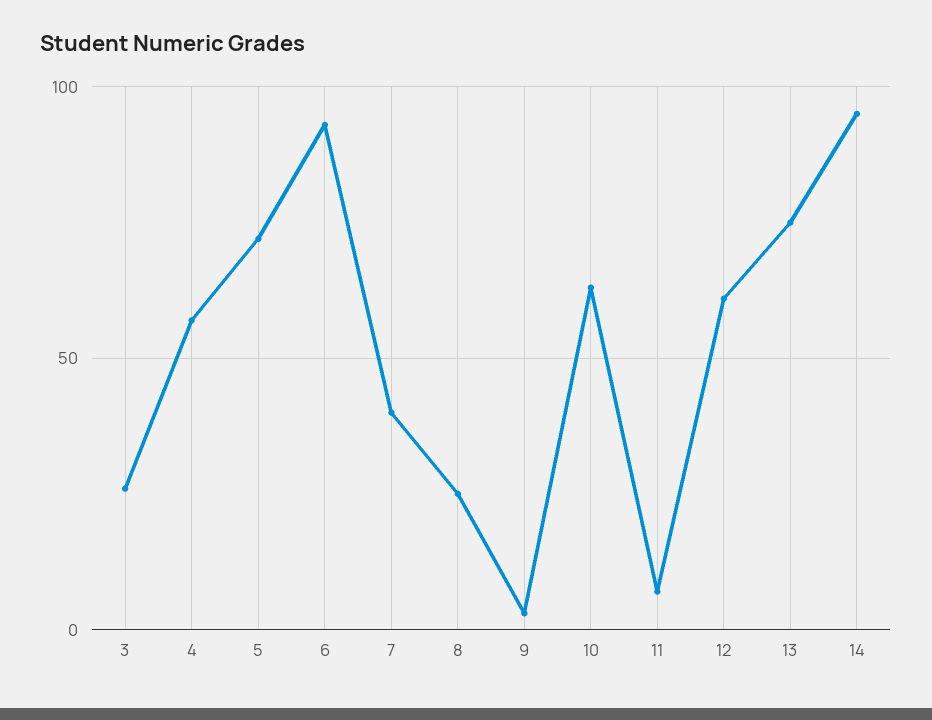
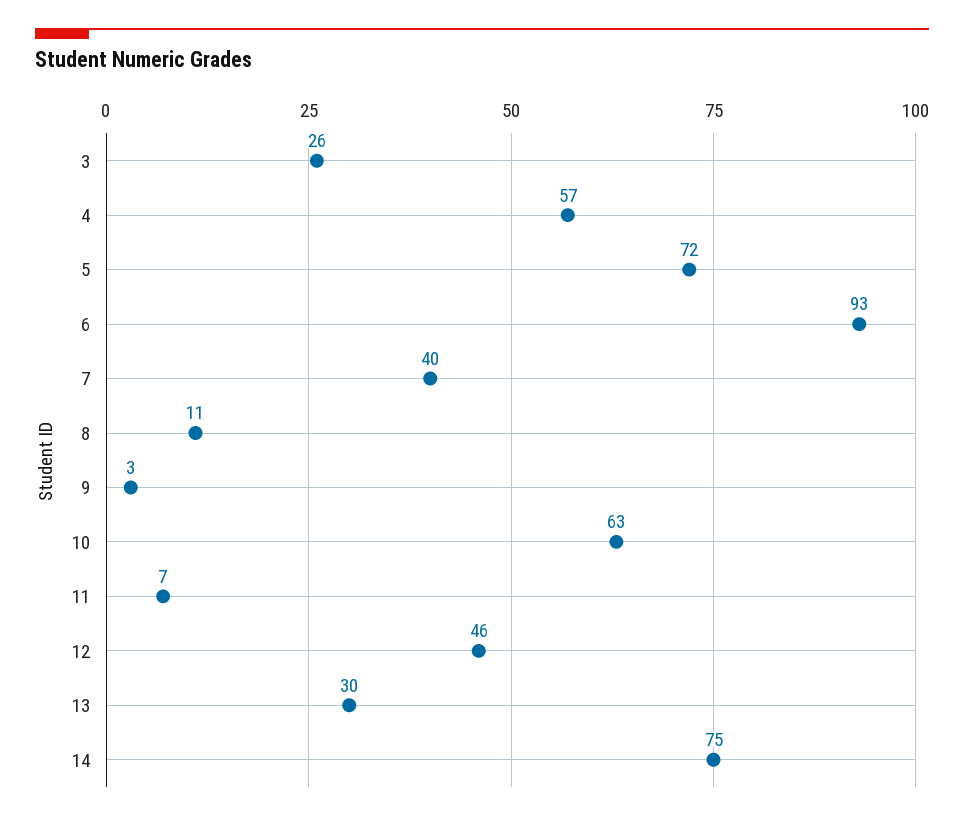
  {
    "3": 26,
    "4": 57,
    "5": 72,
    "6": 93,
    "7": 40,
-   "8": 25,
+   "8": 11,
    "9": 3,
    "10": 63,
    "11": 7,
-   "12": 60,
+   "12": 46,
-   "13": 75,
+   "13": 30,
-   "14": 95
+   "14": 75
  }

